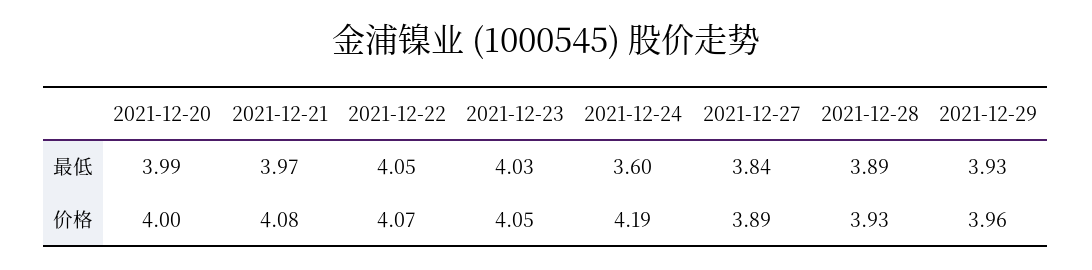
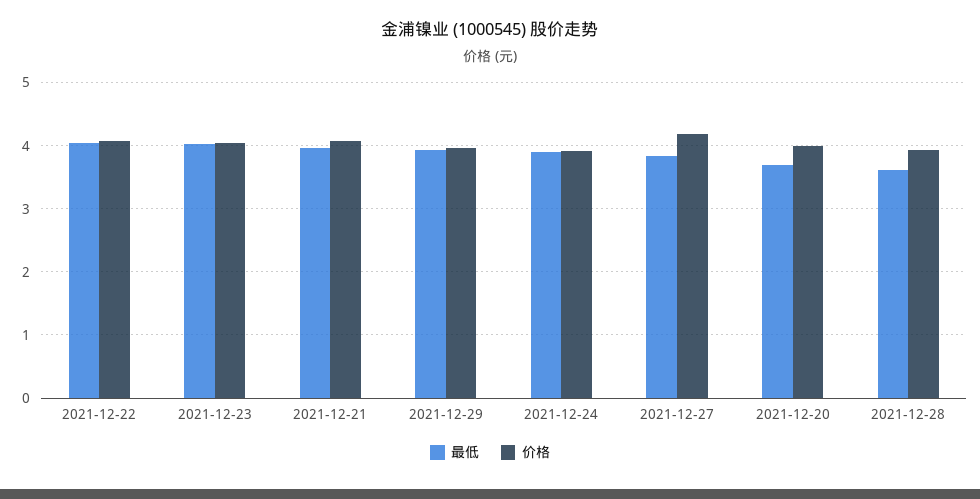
  {
    "最低": {
-     "2021-12-20": 3.99,
+     "2021-12-20": 3.7,
      "2021-12-21": 3.97,
      "2021-12-22": 4.05,
      "2021-12-23": 4.03,
-     "2021-12-24": 3.6,
+     "2021-12-24": 3.9,
      "2021-12-27": 3.84,
-     "2021-12-28": 3.89,
+     "2021-12-28": 3.6,
      "2021-12-29": 3.93
    },
    "价格": {
      "2021-12-20": 4,
      "2021-12-21": 4.08,
      "2021-12-22": 4.07,
      "2021-12-23": 4.05,
-     "2021-12-24": 4.19,
+     "2021-12-24": 3.9,
-     "2021-12-27": 3.89,
+     "2021-12-27": 4.2,
      "2021-12-28": 3.93,
      "2021-12-29": 3.96
    }
  }

